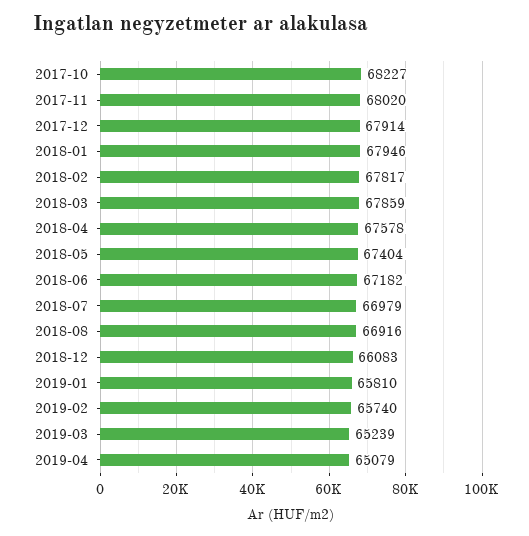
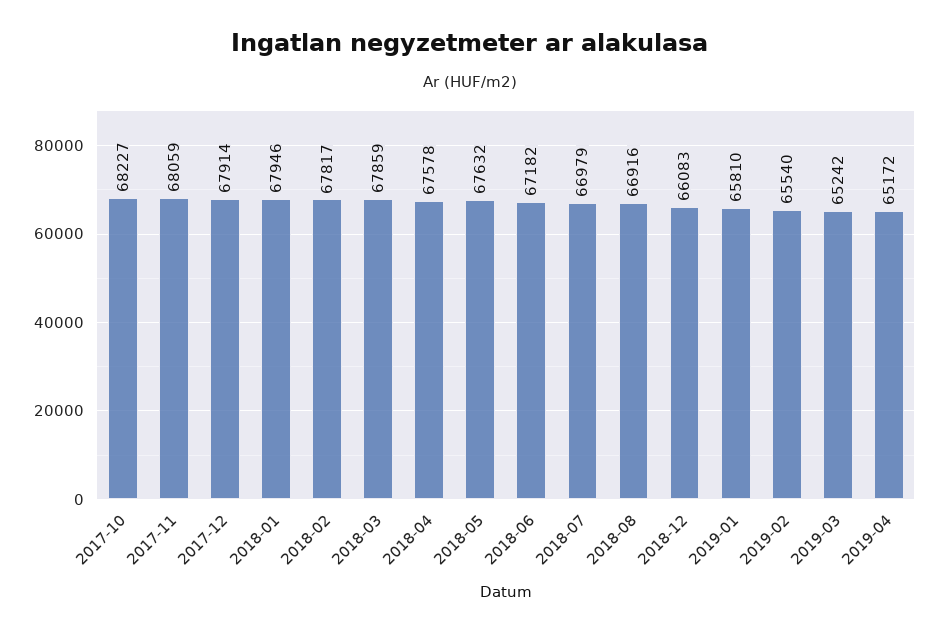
  {
    "2017-10": 68227,
-   "2017-11": 68020,
+   "2017-11": 68059,
    "2017-12": 67914,
    "2018-01": 67946,
    "2018-02": 67817,
    "2018-03": 67859,
    "2018-04": 67578,
-   "2018-05": 67404,
+   "2018-05": 67632,
    "2018-06": 67182,
    "2018-07": 66979,
    "2018-08": 66916,
    "2018-12": 66083,
    "2019-01": 65810,
-   "2019-02": 65740,
+   "2019-02": 65540,
-   "2019-03": 65239,
+   "2019-03": 65242,
-   "2019-04": 65079
+   "2019-04": 65172
  }

